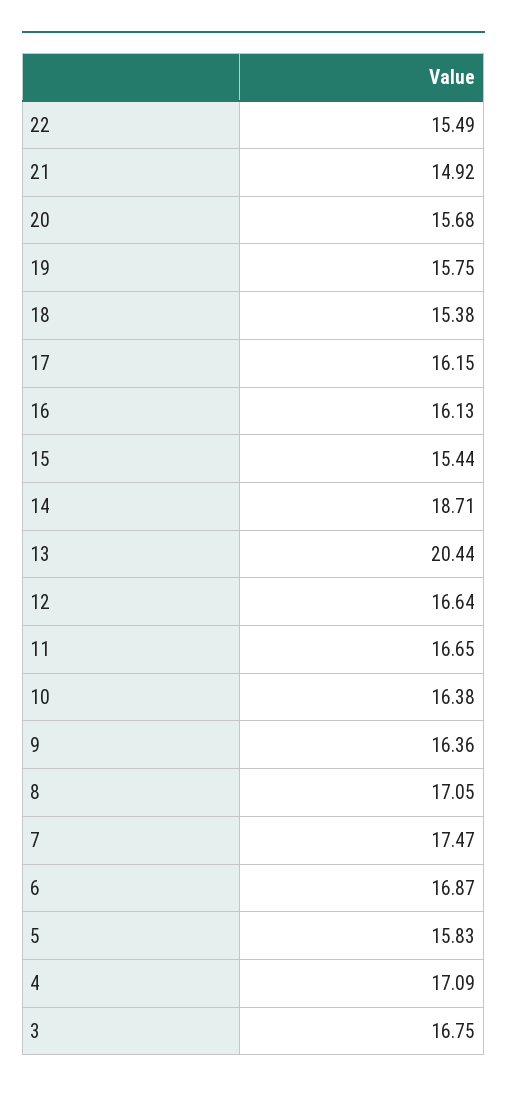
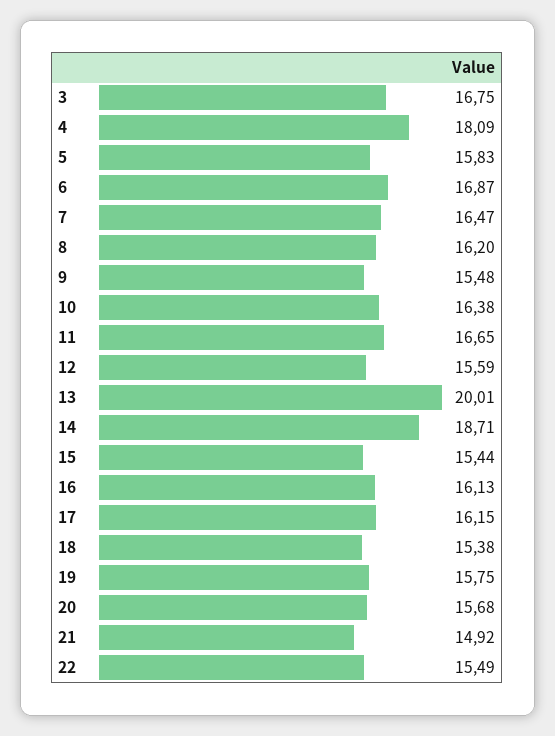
  {
    "22": 15.49,
    "21": 14.92,
    "20": 15.68,
    "19": 15.75,
    "18": 15.38,
    "17": 16.15,
    "16": 16.13,
    "15": 15.44,
    "14": 18.71,
-   "13": 20.44,
+   "13": 20.01,
-   "12": 16.64,
+   "12": 15.59,
    "11": 16.65,
    "10": 16.38,
-   "9": 16.36,
+   "9": 15.48,
-   "8": 17.05,
+   "8": 16.2,
-   "7": 17.47,
+   "7": 16.47,
    "6": 16.87,
    "5": 15.83,
-   "4": 17.09,
+   "4": 18.09,
    "3": 16.75
  }

